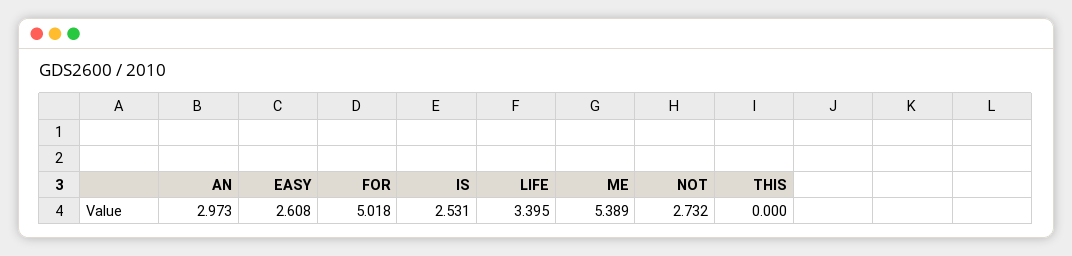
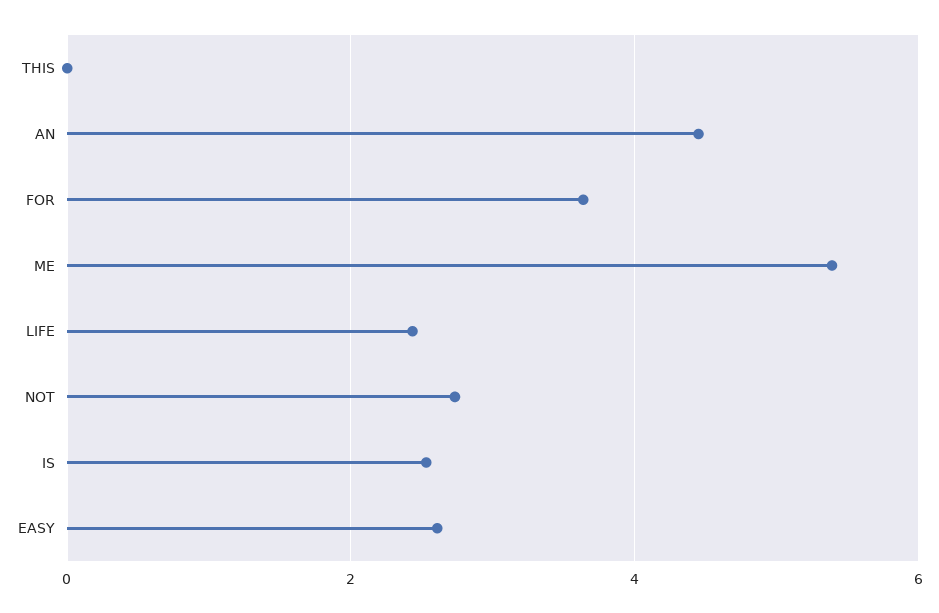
  {
-   "AN": 2.973,
+   "AN": 4.4,
    "EASY": 2.608,
-   "FOR": 5.018,
+   "FOR": 3.6,
    "IS": 2.531,
-   "LIFE": 3.395,
+   "LIFE": 2.4,
    "ME": 5.389,
    "NOT": 2.732,
    "THIS": 0
  }

